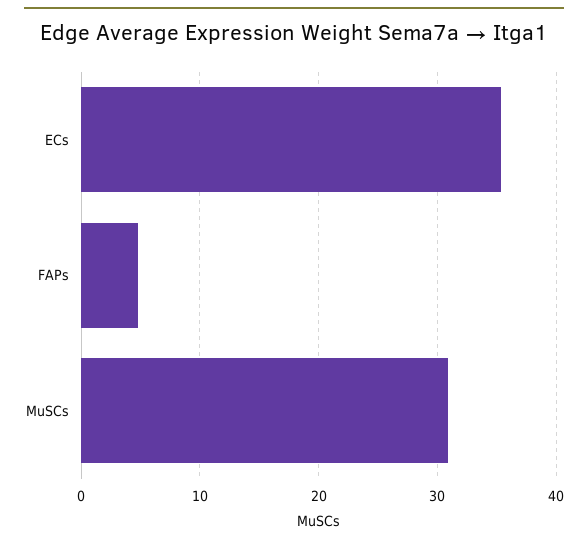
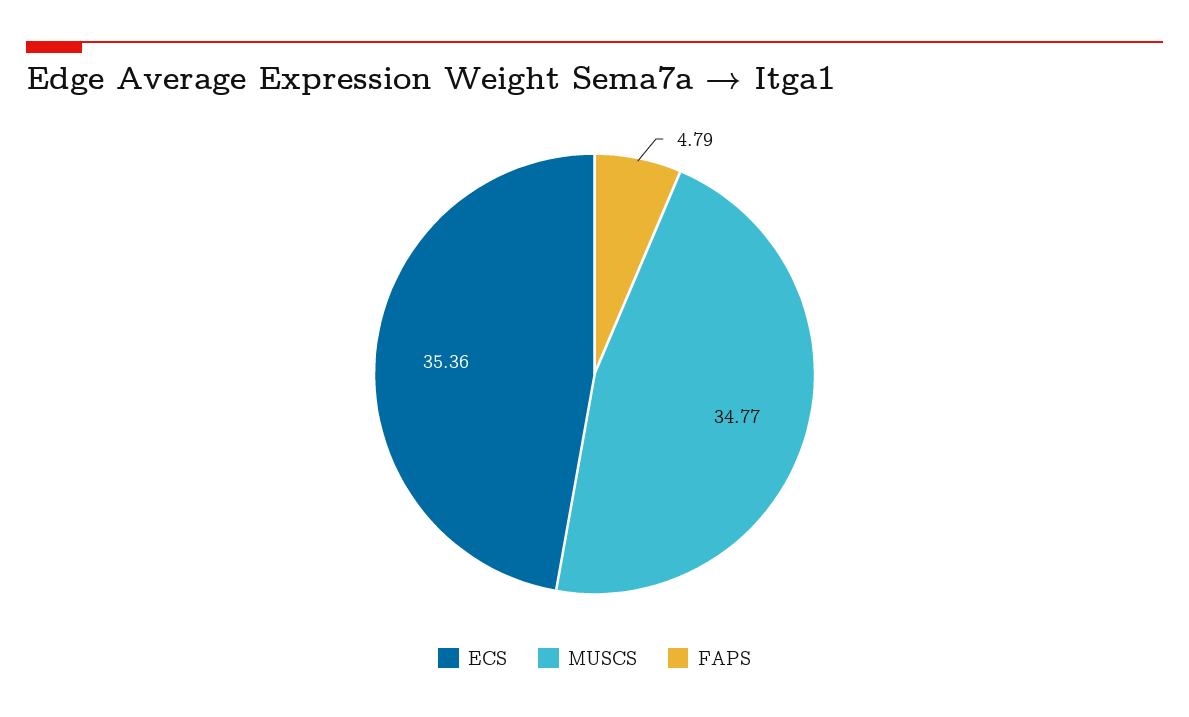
  {
    "ECs": 35.36,
    "FAPs": 4.79,
-   "MuSCs": 31
+   "MuSCs": 34.77
  }

